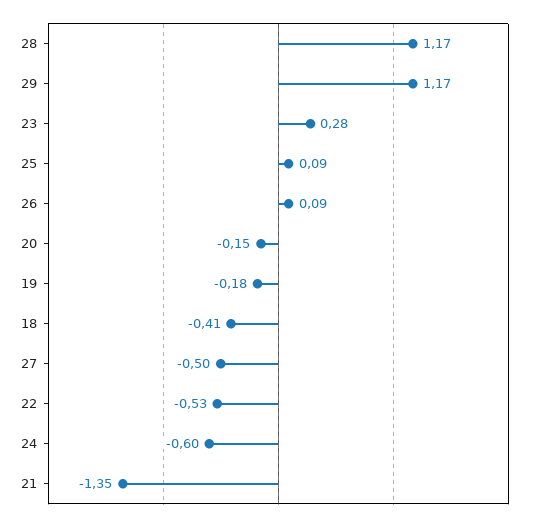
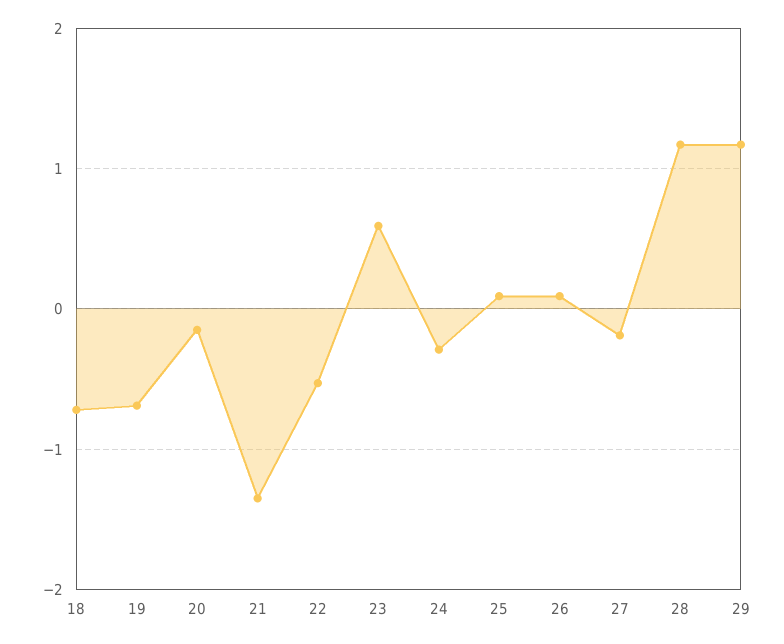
  {
    "28": 1.17,
    "29": 1.17,
-   "23": 0.28,
+   "23": 0.6,
    "25": 0.09,
    "26": 0.09,
    "20": -0.15,
-   "19": -0.18,
+   "19": -0.7,
-   "18": -0.41,
+   "18": -0.7,
-   "27": -0.5,
+   "27": -0.2,
    "22": -0.53,
-   "24": -0.6,
+   "24": -0.3,
    "21": -1.35
  }

